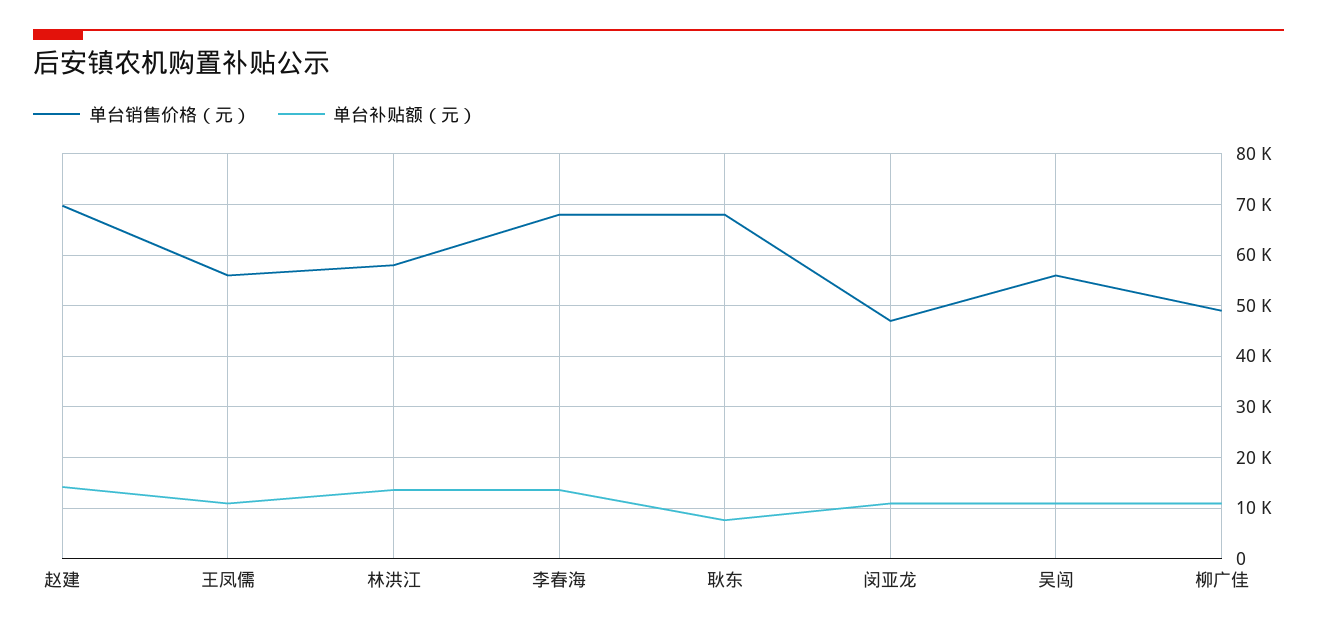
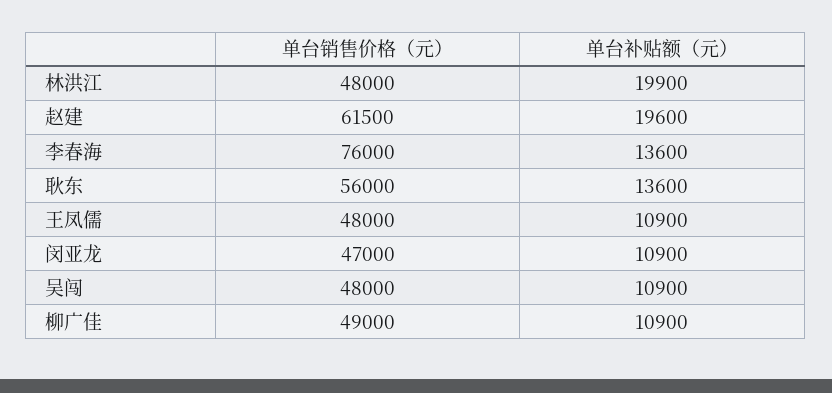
  {
    "单台销售价格（元）": {
-     "赵建": 70000,
+     "赵建": 61500,
-     "王凤儒": 56000,
+     "王凤儒": 48000,
-     "林洪江": 58000,
+     "林洪江": 48000,
-     "李春海": 68000,
+     "李春海": 76000,
-     "耿东": 68000,
+     "耿东": 56000,
      "闵亚龙": 47000,
-     "吴闯": 56000,
+     "吴闯": 48000,
      "柳广佳": 49000
    },
    "单台补贴额（元）": {
-     "赵建": 14000,
+     "赵建": 19600,
      "王凤儒": 10900,
-     "林洪江": 14000,
+     "林洪江": 19900,
      "李春海": 13600,
-     "耿东": 8000,
+     "耿东": 13600,
      "闵亚龙": 10900,
      "吴闯": 10900,
      "柳广佳": 10900
    }
  }

